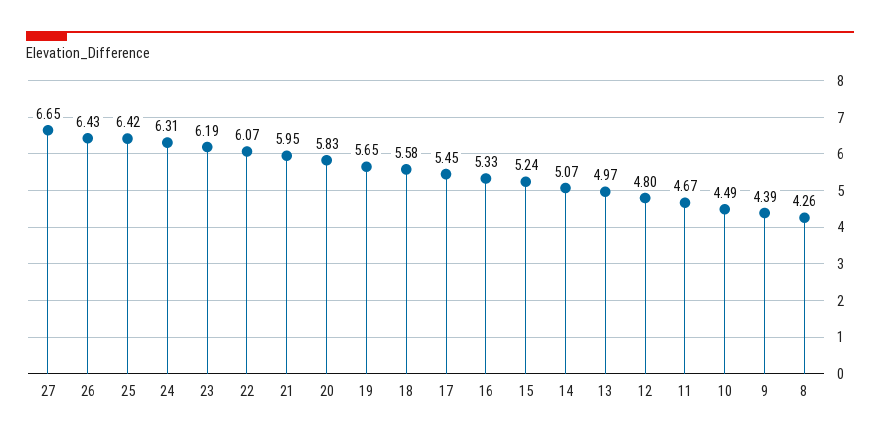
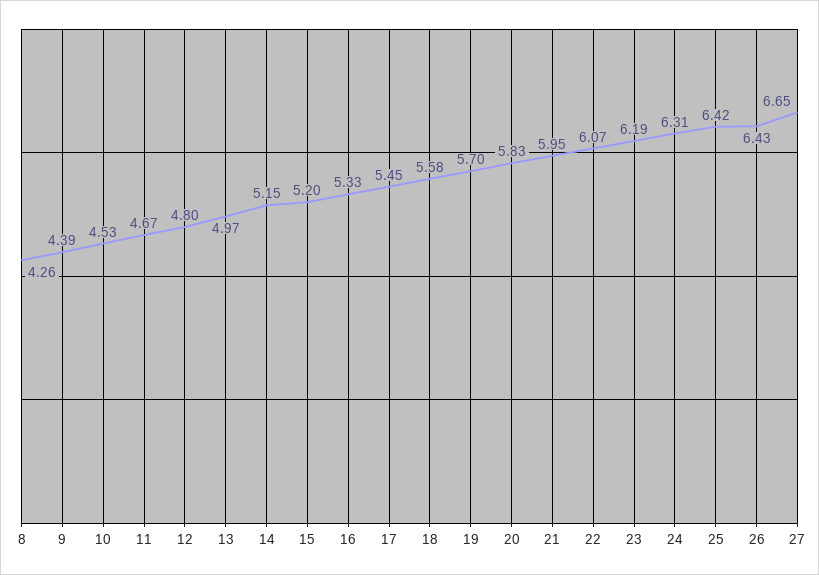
  {
    "27": 6.65,
    "26": 6.43,
    "25": 6.42,
    "24": 6.31,
    "23": 6.19,
    "22": 6.07,
    "21": 5.95,
    "20": 5.83,
-   "19": 5.65,
+   "19": 5.7,
    "18": 5.58,
    "17": 5.45,
    "16": 5.33,
-   "15": 5.24,
+   "15": 5.2,
-   "14": 5.07,
+   "14": 5.15,
    "13": 4.97,
    "12": 4.8,
    "11": 4.67,
-   "10": 4.49,
+   "10": 4.53,
    "9": 4.39,
    "8": 4.26
  }

